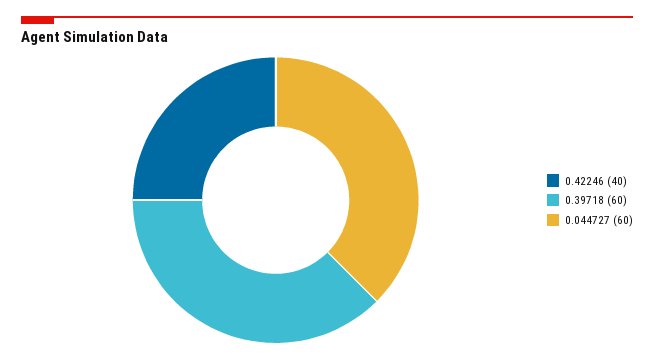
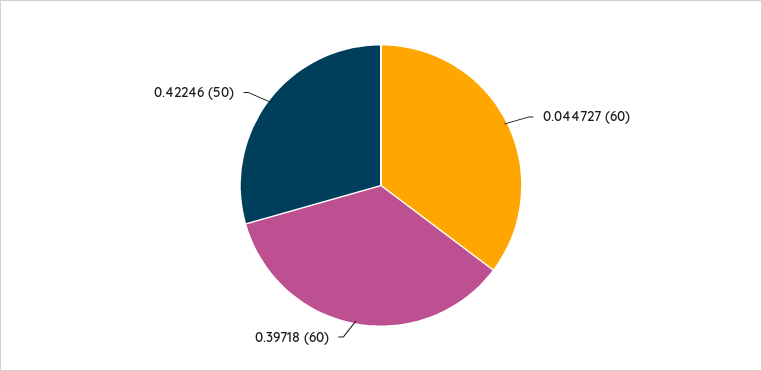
  {
-   "0.42246": 40,
+   "0.42246": 50,
    "0.39718": 60,
    "0.044727": 60
  }

